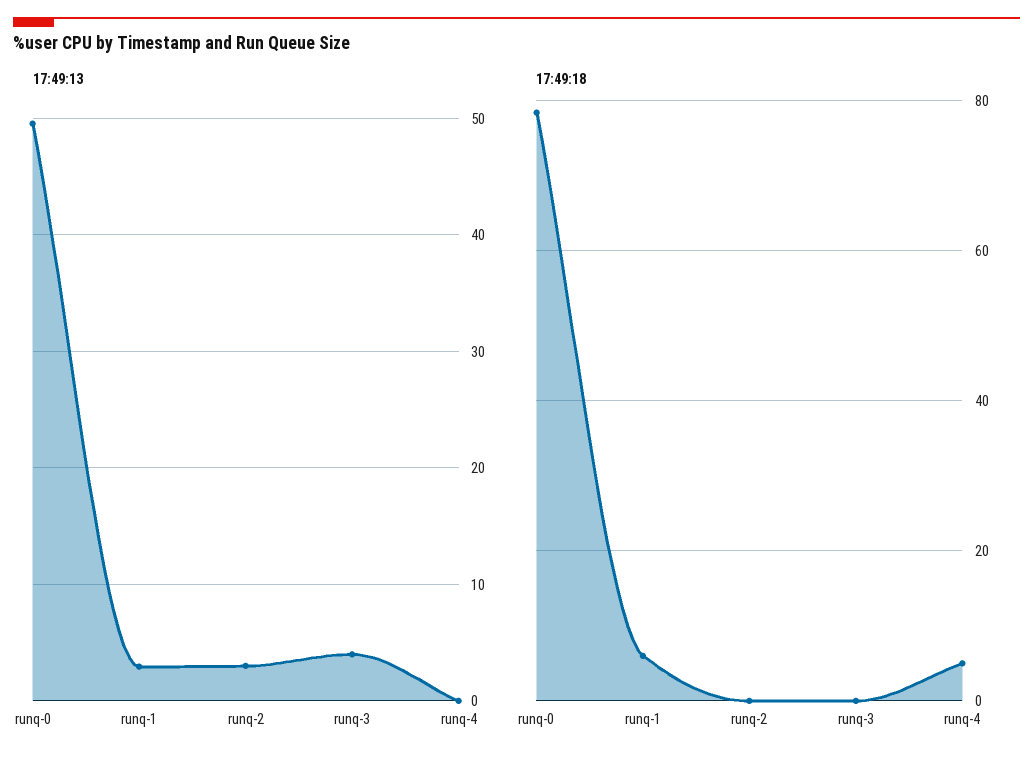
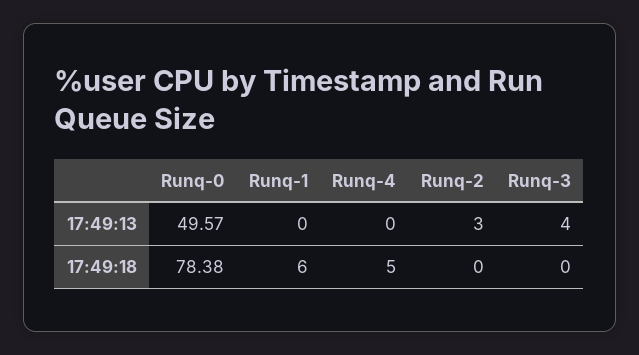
  {
    "17:49:13": {
      "runq-0": 49.57,
-     "runq-1": 3,
+     "runq-1": 0,
      "runq-2": 3,
      "runq-3": 4,
      "runq-4": 0
    },
    "17:49:18": {
      "runq-0": 78.38,
      "runq-1": 6,
      "runq-2": 0,
      "runq-3": 0,
      "runq-4": 5
    }
  }

